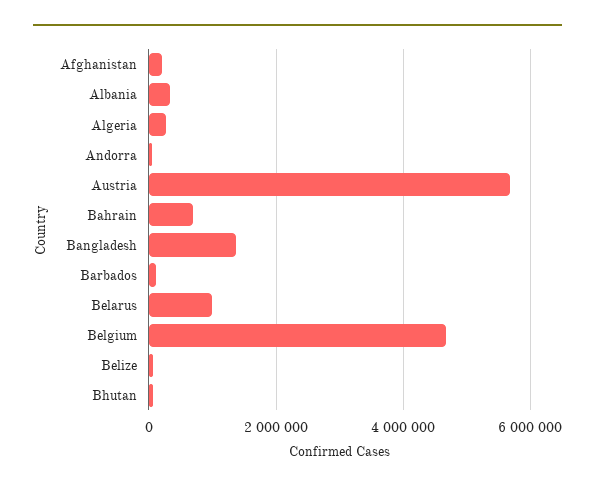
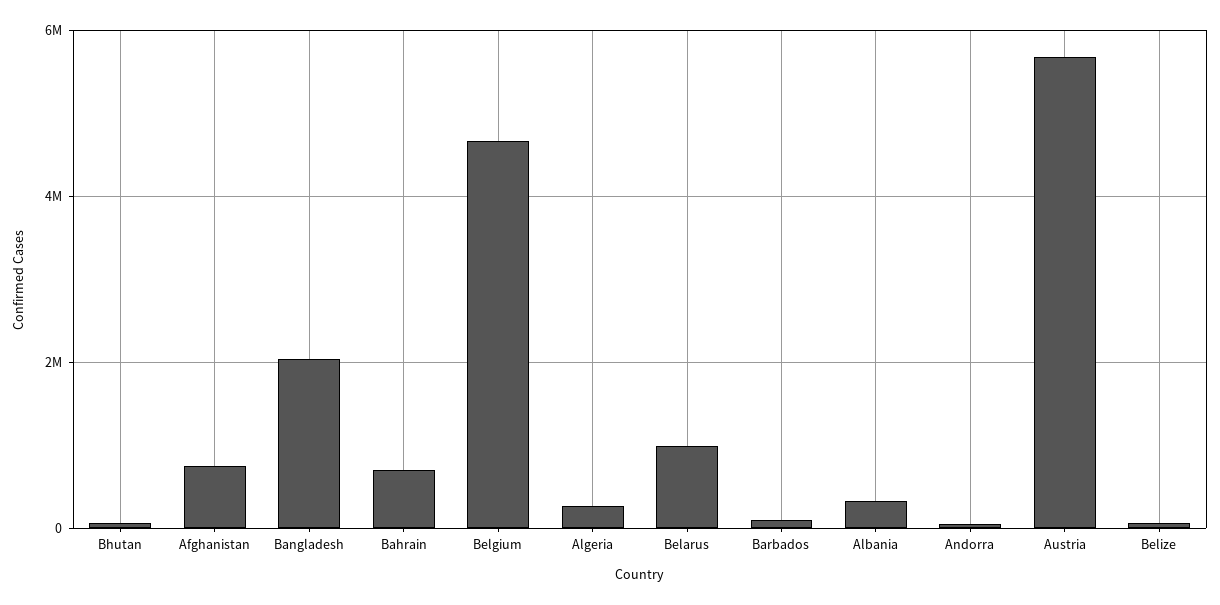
  {
-   "Afghanistan": 200000,
+   "Afghanistan": 800000,
    "Albania": 400000,
    "Algeria": 200000,
    "Andorra": 0,
    "Austria": 5600000,
    "Bahrain": 600000,
-   "Bangladesh": 1400000,
+   "Bangladesh": 2000000,
    "Barbados": 200000,
    "Belarus": 1000000,
    "Belgium": 4600000,
    "Belize": 0,
    "Bhutan": 0
  }

